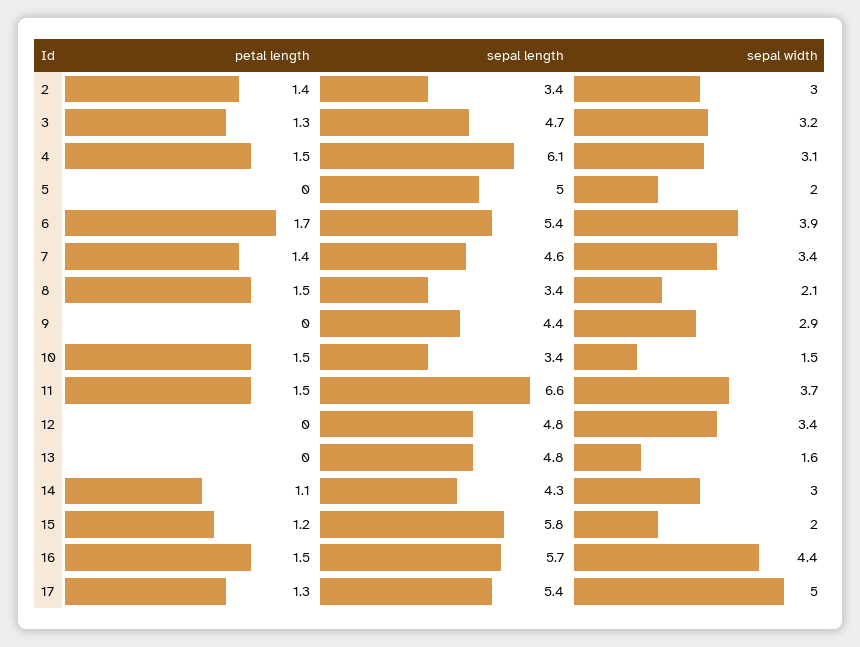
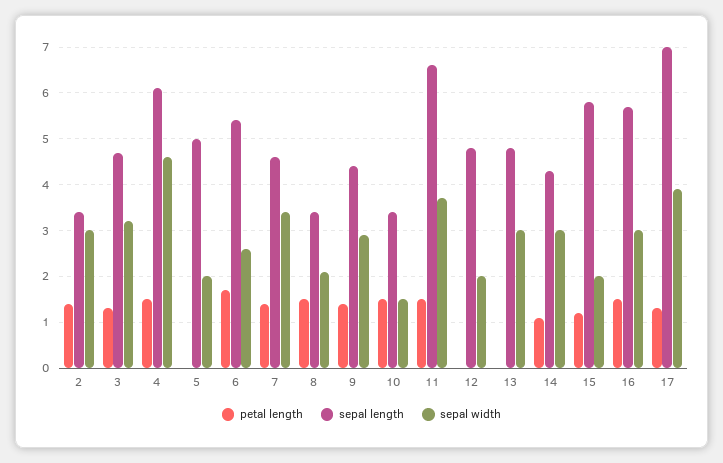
  {
    "petal length": {
      "2": 1.4,
      "3": 1.3,
      "4": 1.5,
      "5": 0,
      "6": 1.7,
      "7": 1.4,
      "8": 1.5,
-     "9": 0,
+     "9": 1.5,
      "10": 1.5,
      "11": 1.5,
      "12": 0,
      "13": 0,
      "14": 1.1,
      "15": 1.2,
      "16": 1.5,
      "17": 1.3
    },
    "sepal length": {
      "2": 3.4,
      "3": 4.7,
      "4": 6.1,
      "5": 5,
      "6": 5.4,
      "7": 4.6,
      "8": 3.4,
      "9": 4.4,
      "10": 3.4,
      "11": 6.6,
      "12": 4.8,
      "13": 4.8,
      "14": 4.3,
      "15": 5.8,
      "16": 5.7,
-     "17": 5.4
+     "17": 7
    },
    "sepal width": {
      "2": 3,
      "3": 3.2,
-     "4": 3.1,
+     "4": 4.5,
      "5": 2,
-     "6": 3.9,
+     "6": 2.5,
      "7": 3.4,
      "8": 2.1,
      "9": 2.9,
      "10": 1.5,
      "11": 3.7,
-     "12": 3.4,
+     "12": 2,
-     "13": 1.6,
+     "13": 3,
      "14": 3,
      "15": 2,
-     "16": 4.4,
+     "16": 3,
-     "17": 5
+     "17": 4
    }
  }

